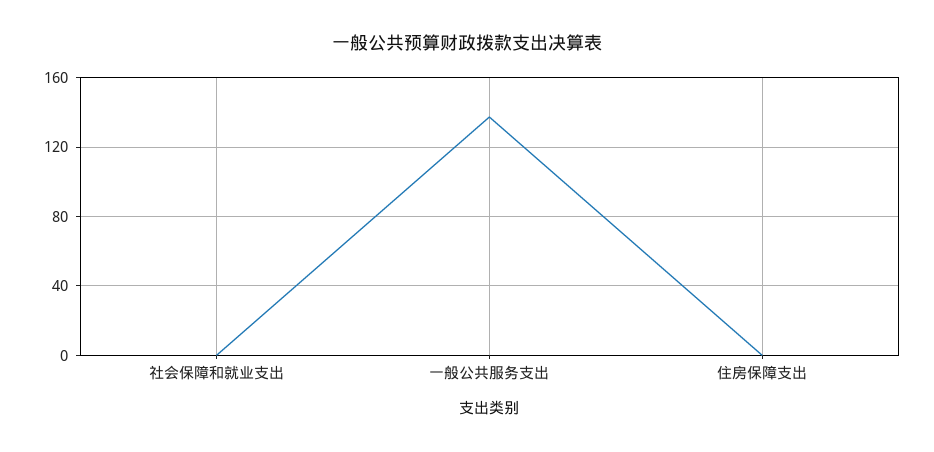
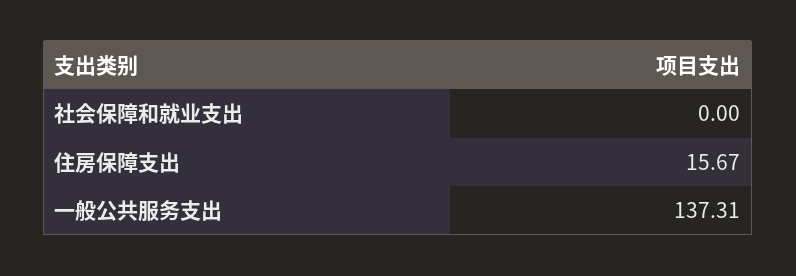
  {
    "社会保障和就业支出": 0,
    "一般公共服务支出": 137.31,
-   "住房保障支出": 0
+   "住房保障支出": 15.67
  }

